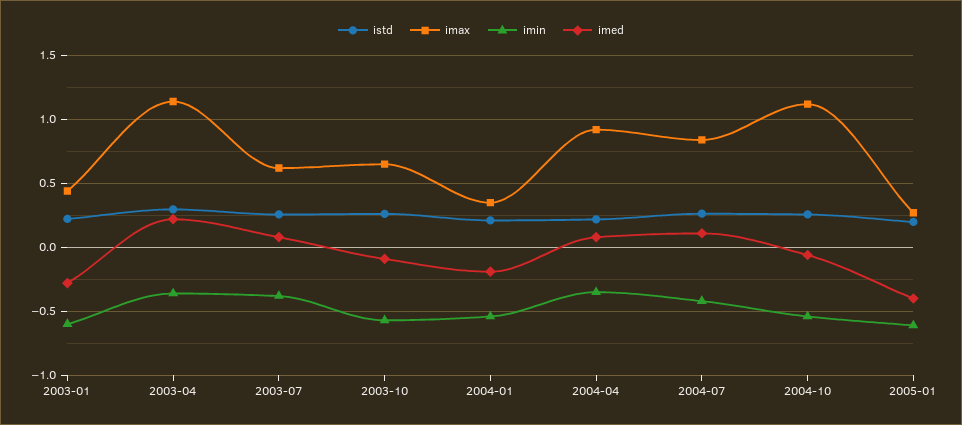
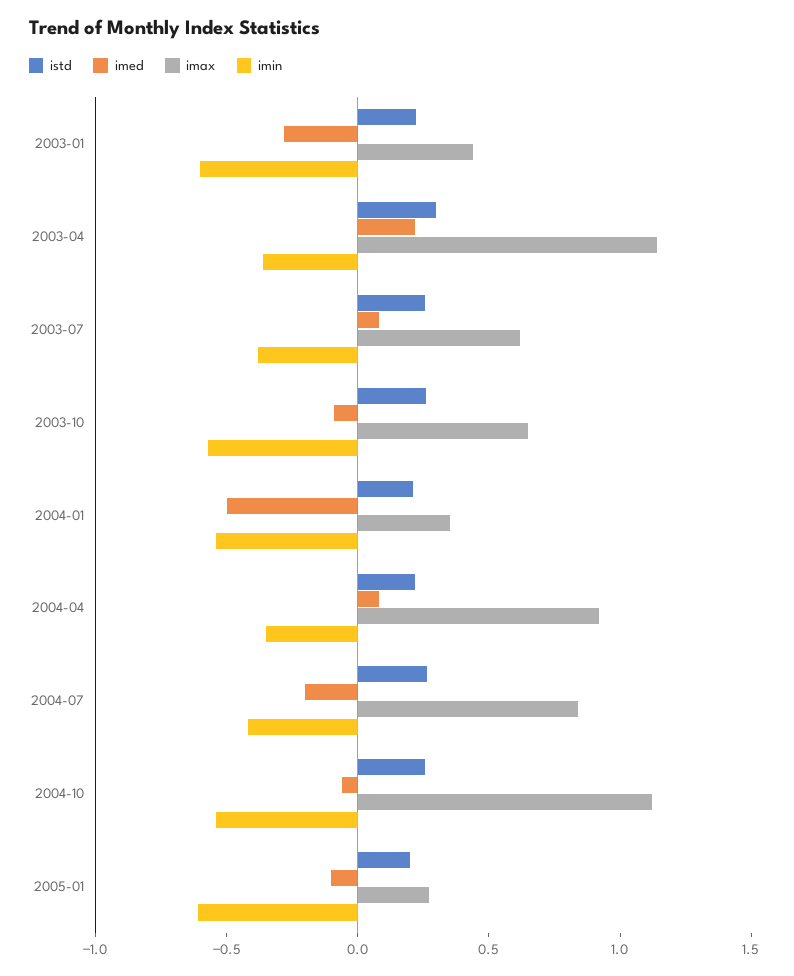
  {
    "istd": {
      "2003-01": 0.2,
      "2003-04": 0.3,
      "2003-07": 0.25,
      "2003-10": 0.25,
      "2004-01": 0.2,
      "2004-04": 0.2,
      "2004-07": 0.25,
      "2004-10": 0.25,
      "2005-01": 0.2
    },
    "imax": {
      "2003-01": 0.45,
      "2003-04": 1.15,
      "2003-07": 0.6,
      "2003-10": 0.65,
      "2004-01": 0.35,
      "2004-04": 0.9,
      "2004-07": 0.85,
      "2004-10": 1.1,
      "2005-01": 0.25
    },
    "imin": {
      "2003-01": -0.6,
      "2003-04": -0.35,
      "2003-07": -0.4,
      "2003-10": -0.55,
      "2004-01": -0.55,
      "2004-04": -0.35,
      "2004-07": -0.4,
      "2004-10": -0.55,
      "2005-01": -0.6
    },
    "imed": {
      "2003-01": -0.3,
      "2003-04": 0.2,
      "2003-07": 0.1,
      "2003-10": -0.1,
-     "2004-01": -0.2,
+     "2004-01": -0.5,
      "2004-04": 0.1,
-     "2004-07": 0.1,
+     "2004-07": -0.2,
      "2004-10": -0.05,
-     "2005-01": -0.4
+     "2005-01": -0.1
    }
  }

